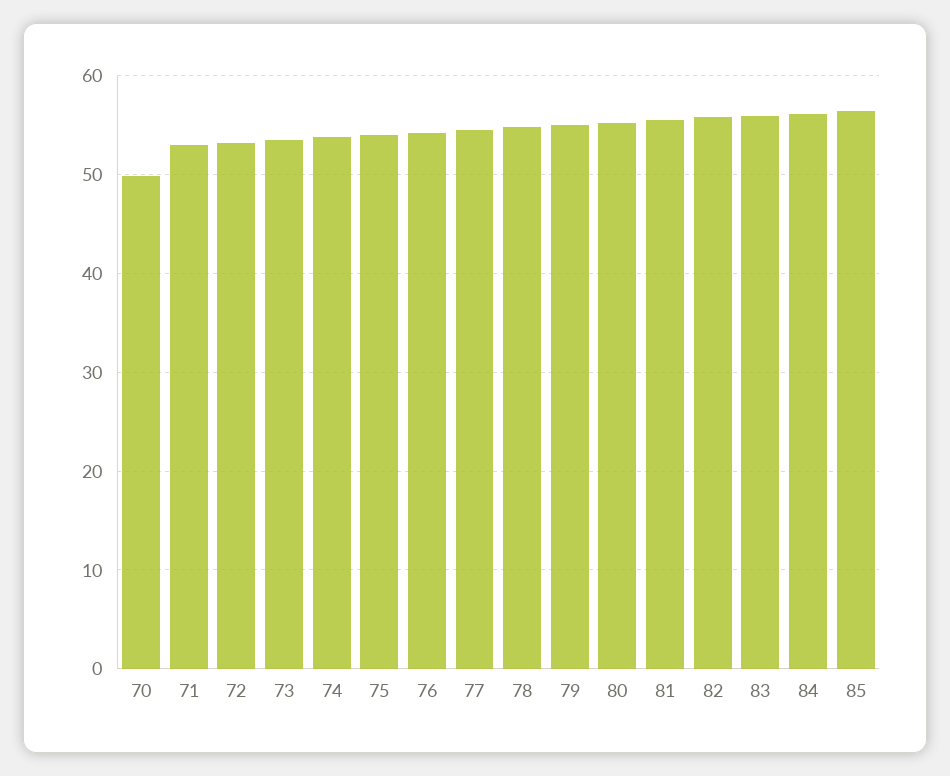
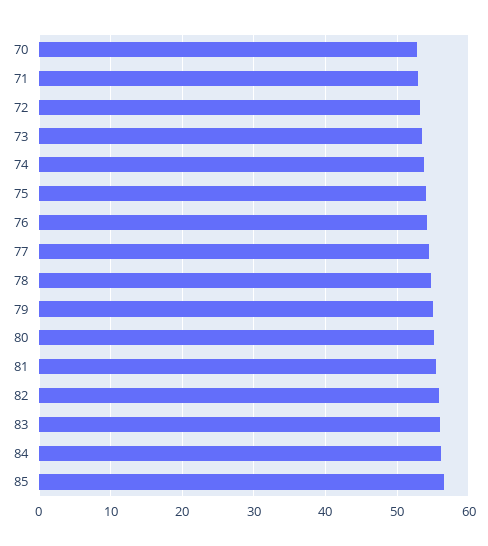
  {
-   "70": 50,
+   "70": 53,
    "71": 53,
    "72": 53,
    "73": 54,
    "74": 54,
    "75": 54,
    "76": 54,
    "77": 55,
    "78": 55,
    "79": 55,
    "80": 55,
    "81": 56,
    "82": 56,
    "83": 56,
    "84": 56,
    "85": 57
  }

